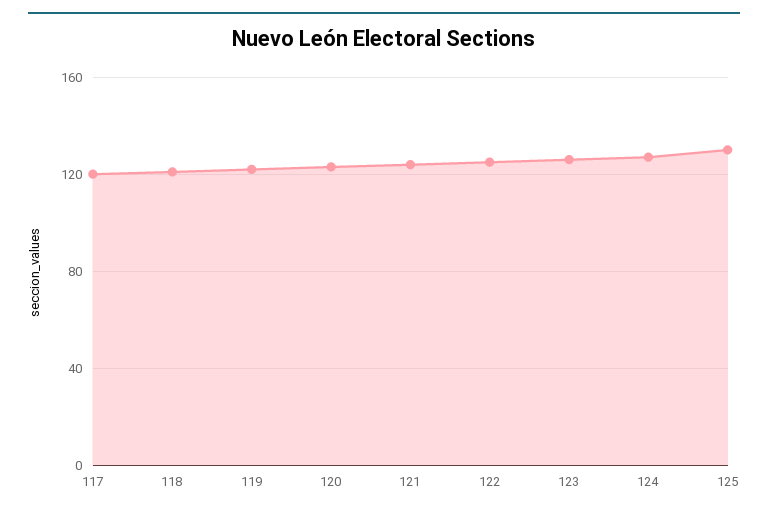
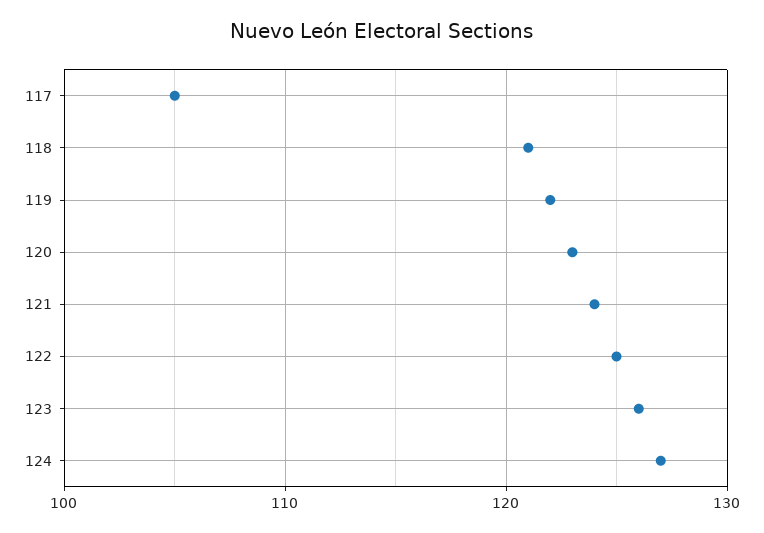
  {
-   "117": 120,
+   "117": 105,
    "118": 121,
    "119": 122,
    "120": 123,
    "121": 124,
    "122": 125,
    "123": 126,
-   "124": 127,
+   "124": 127
-   "125": 130
  }

